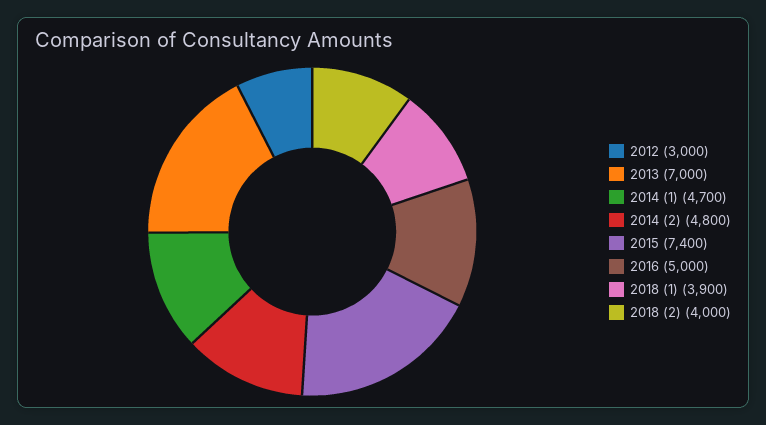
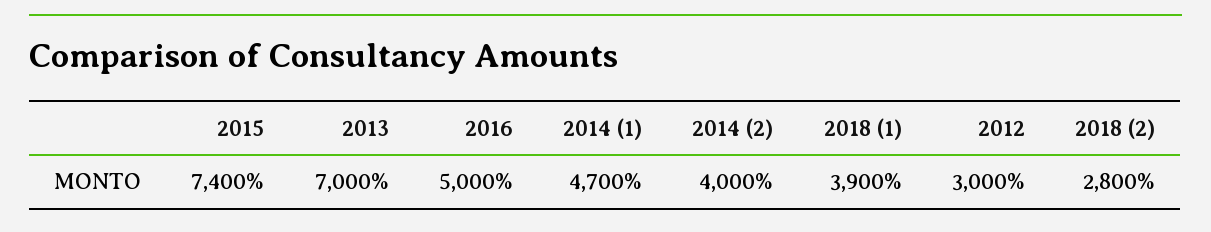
  {
    "2012": 3000,
    "2013": 7000,
    "2014 (1)": 4700,
-   "2014 (2)": 4800,
+   "2014 (2)": 4000,
    "2015": 7400,
    "2016": 5000,
    "2018 (1)": 3900,
-   "2018 (2)": 4000
+   "2018 (2)": 2800
  }

